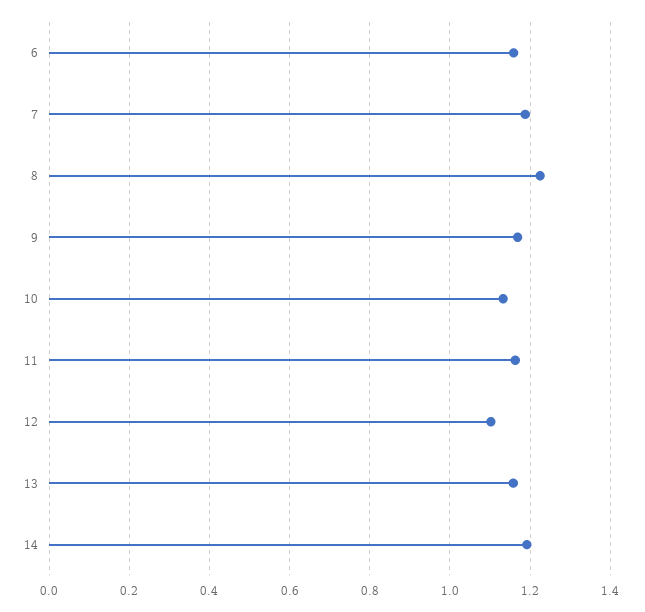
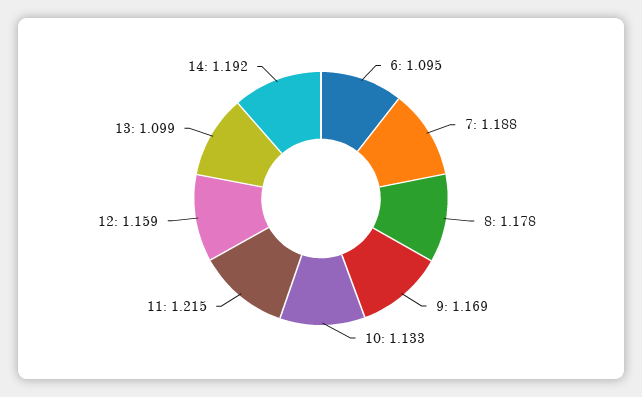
  {
-   "6": 1.16,
+   "6": 1.095,
    "7": 1.188,
-   "8": 1.22,
+   "8": 1.178,
    "9": 1.169,
    "10": 1.133,
-   "11": 1.16,
+   "11": 1.215,
-   "12": 1.1,
+   "12": 1.159,
-   "13": 1.16,
+   "13": 1.099,
    "14": 1.192
  }

